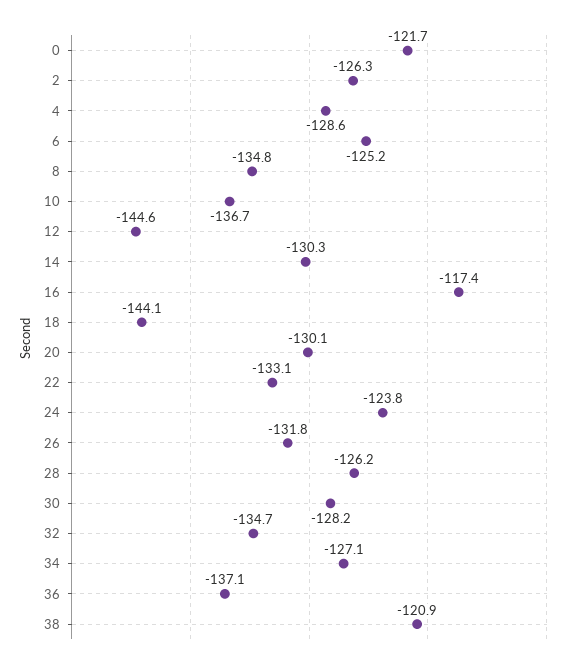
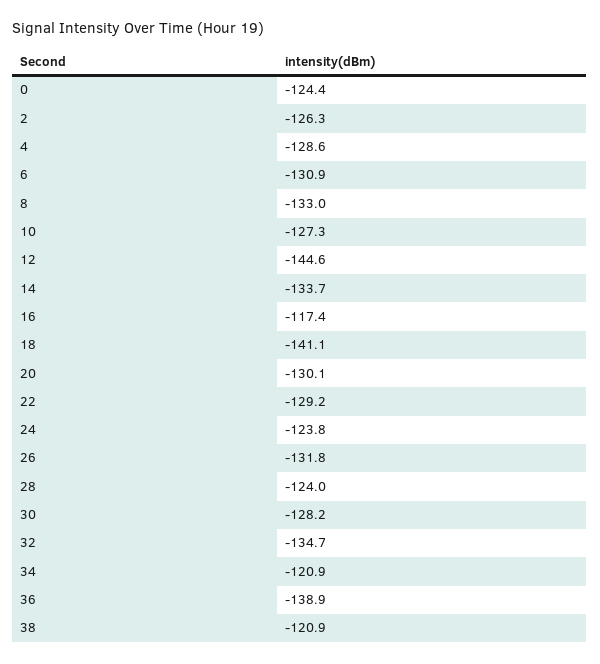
  {
-   "0": -121.7,
+   "0": -124.4,
    "2": -126.3,
    "4": -128.6,
-   "6": -125.2,
+   "6": -130.9,
-   "8": -134.8,
+   "8": -133,
-   "10": -136.7,
+   "10": -127.3,
    "12": -144.6,
-   "14": -130.3,
+   "14": -133.7,
    "16": -117.4,
-   "18": -144.1,
+   "18": -141.1,
    "20": -130.1,
-   "22": -133.1,
+   "22": -129.2,
    "24": -123.8,
    "26": -131.8,
-   "28": -126.2,
+   "28": -124,
    "30": -128.2,
    "32": -134.7,
-   "34": -127.1,
+   "34": -120.9,
-   "36": -137.1,
+   "36": -138.9,
    "38": -120.9
  }

